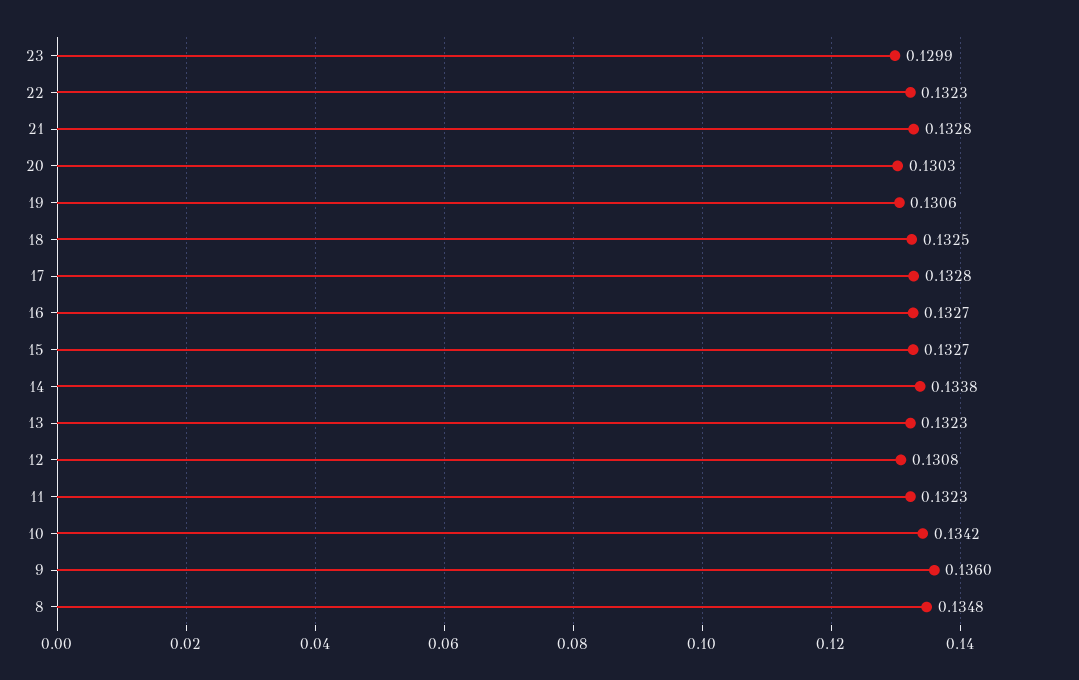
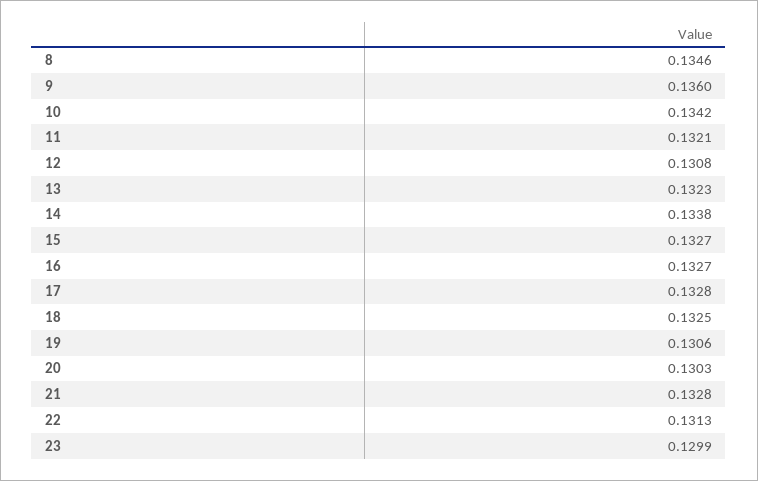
  {
    "23": 0.1299,
-   "22": 0.1323,
+   "22": 0.1313,
    "21": 0.1328,
    "20": 0.1303,
    "19": 0.1306,
    "18": 0.1325,
    "17": 0.1328,
    "16": 0.1327,
    "15": 0.1327,
    "14": 0.1338,
    "13": 0.1323,
    "12": 0.1308,
-   "11": 0.1323,
+   "11": 0.1321,
    "10": 0.1342,
    "9": 0.136,
-   "8": 0.1348
+   "8": 0.1346
  }

